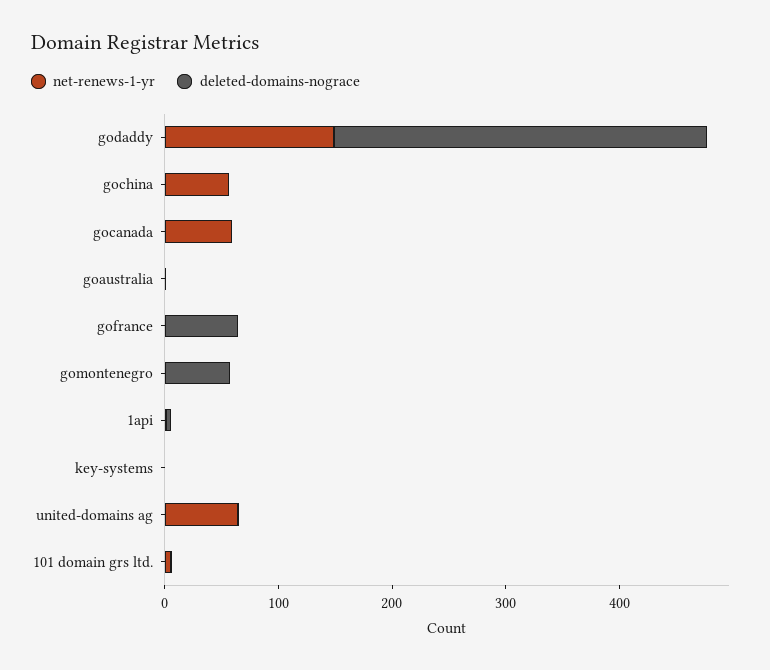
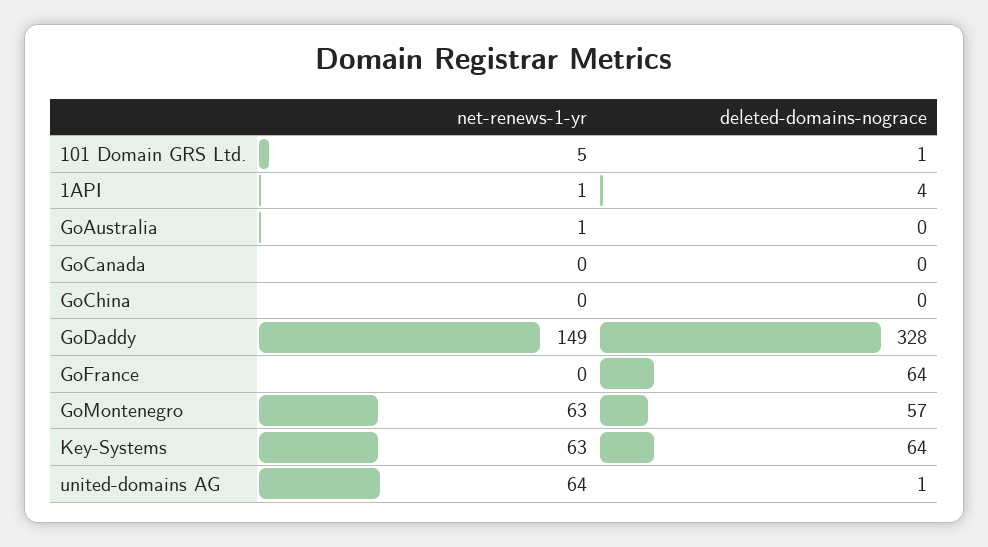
  {
    "net-renews-1-yr": {
      "godaddy": 149,
-     "gochina": 60,
+     "gochina": 0,
-     "gocanada": 60,
+     "gocanada": 0,
      "goaustralia": 1,
      "gofrance": 0,
-     "gomontenegro": 0,
+     "gomontenegro": 63,
      "1api": 1,
-     "key-systems": 0,
+     "key-systems": 63,
      "united-domains ag": 64,
      "101 domain grs ltd.": 5
    },
    "deleted-domains-nograce": {
      "godaddy": 328,
      "gochina": 0,
      "gocanada": 0,
      "goaustralia": 0,
      "gofrance": 64,
      "gomontenegro": 57,
      "1api": 4,
-     "key-systems": 0,
+     "key-systems": 64,
      "united-domains ag": 1,
      "101 domain grs ltd.": 1
    }
  }

